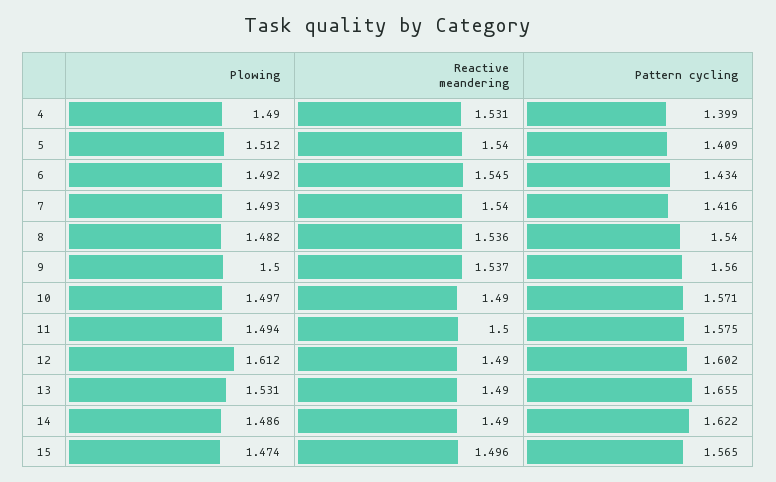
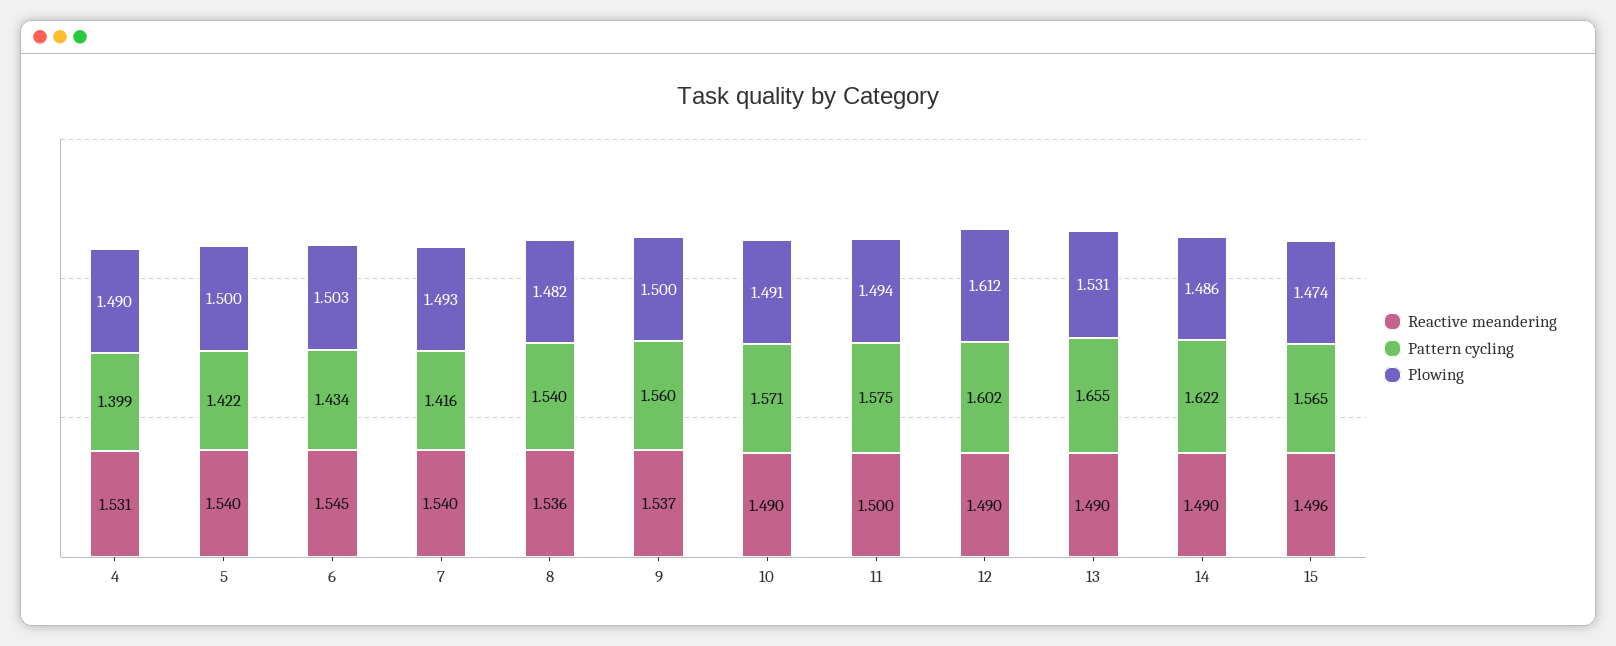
  {
    "Plowing": {
      "4": 1.49,
-     "5": 1.512,
+     "5": 1.5,
-     "6": 1.492,
+     "6": 1.503,
      "7": 1.493,
      "8": 1.482,
      "9": 1.5,
-     "10": 1.497,
+     "10": 1.491,
      "11": 1.494,
      "12": 1.612,
      "13": 1.531,
      "14": 1.486,
      "15": 1.474
    },
    "Reactive meandering": {
      "4": 1.531,
      "5": 1.54,
      "6": 1.545,
      "7": 1.54,
      "8": 1.536,
      "9": 1.537,
      "10": 1.49,
      "11": 1.5,
      "12": 1.49,
      "13": 1.49,
      "14": 1.49,
      "15": 1.496
    },
    "Pattern cycling": {
      "4": 1.399,
-     "5": 1.409,
+     "5": 1.422,
      "6": 1.434,
      "7": 1.416,
      "8": 1.54,
      "9": 1.56,
      "10": 1.571,
      "11": 1.575,
      "12": 1.602,
      "13": 1.655,
      "14": 1.622,
      "15": 1.565
    }
  }

